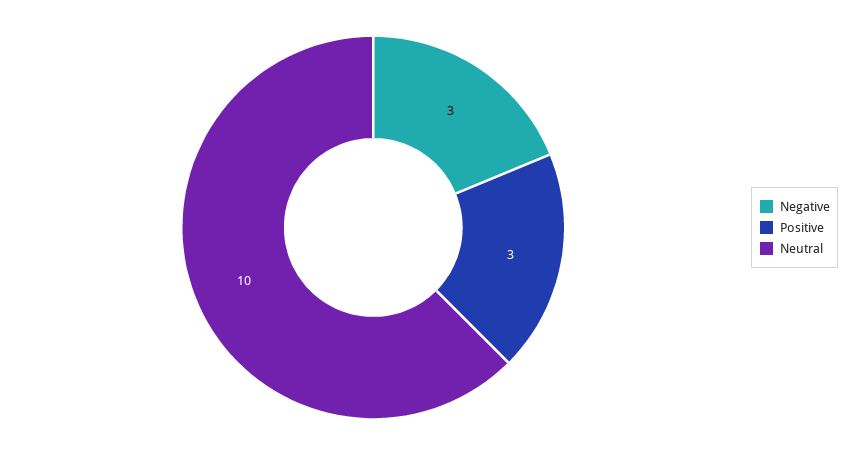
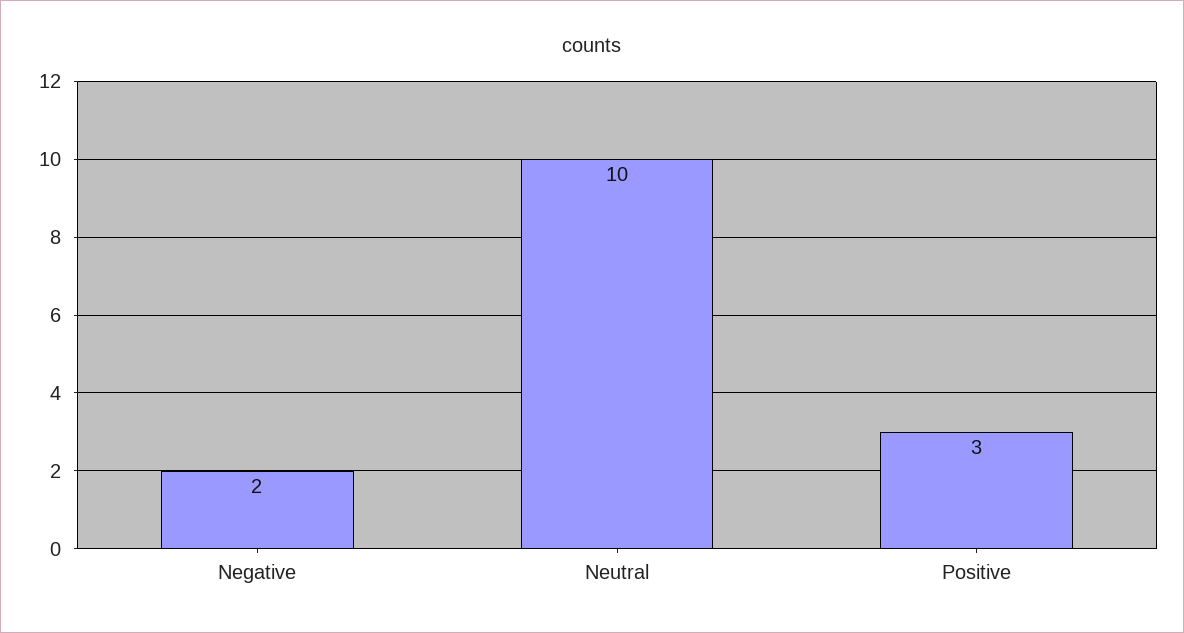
  {
-   "Negative": 3,
+   "Negative": 2,
    "Positive": 3,
    "Neutral": 10
  }

